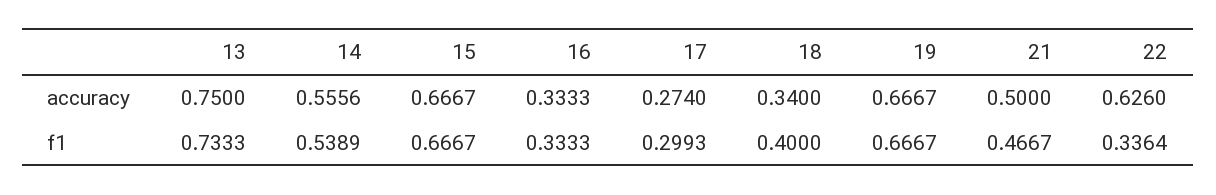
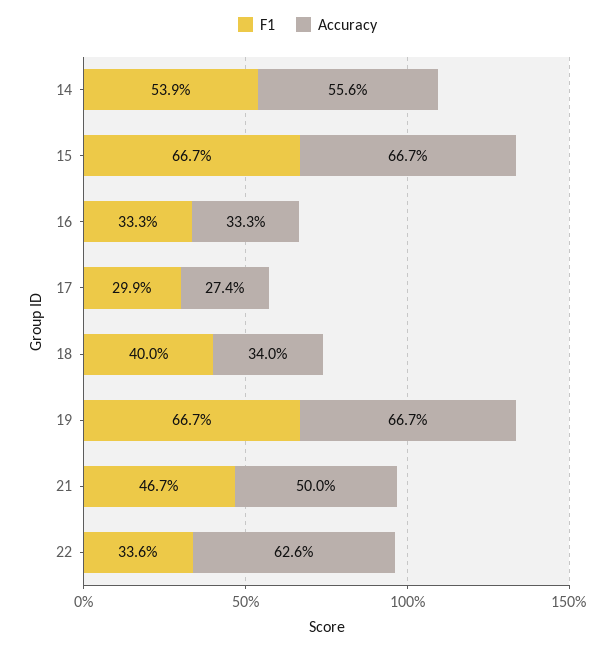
  {
    "accuracy": {
-     "13": 0.75,
      "14": 0.5556,
      "15": 0.6667,
      "16": 0.3333,
      "17": 0.274,
      "18": 0.34,
      "19": 0.6667,
      "21": 0.5,
      "22": 0.626
    },
    "f1": {
-     "13": 0.7333,
      "14": 0.5389,
      "15": 0.6667,
      "16": 0.3333,
      "17": 0.2993,
      "18": 0.4,
      "19": 0.6667,
      "21": 0.4667,
      "22": 0.3364
    }
  }

